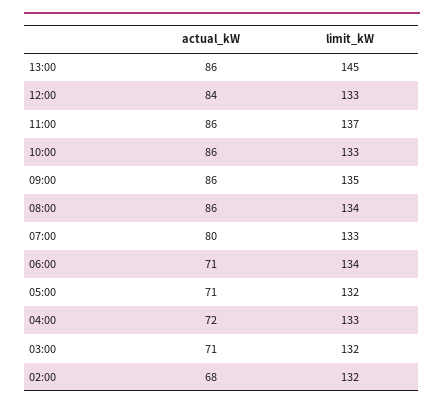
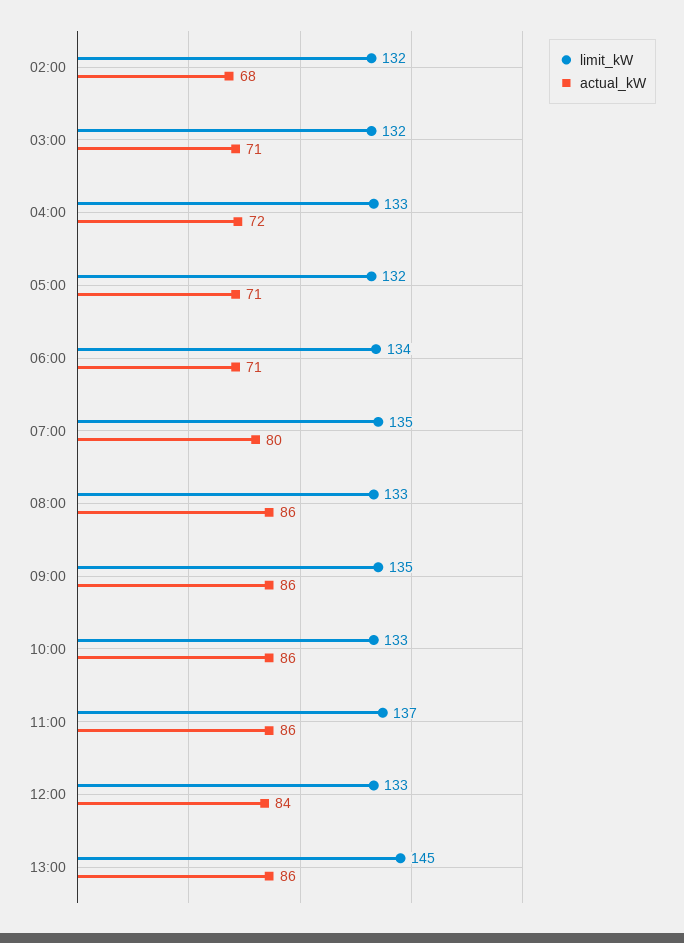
  {
    "actual_kW": {
      "13:00": 86,
      "12:00": 84,
      "11:00": 86,
      "10:00": 86,
      "09:00": 86,
      "08:00": 86,
      "07:00": 80,
      "06:00": 71,
      "05:00": 71,
      "04:00": 72,
      "03:00": 71,
      "02:00": 68
    },
    "limit_kW": {
      "13:00": 145,
      "12:00": 133,
      "11:00": 137,
      "10:00": 133,
      "09:00": 135,
-     "08:00": 134,
+     "08:00": 133,
-     "07:00": 133,
+     "07:00": 135,
      "06:00": 134,
      "05:00": 132,
      "04:00": 133,
      "03:00": 132,
      "02:00": 132
    }
  }

